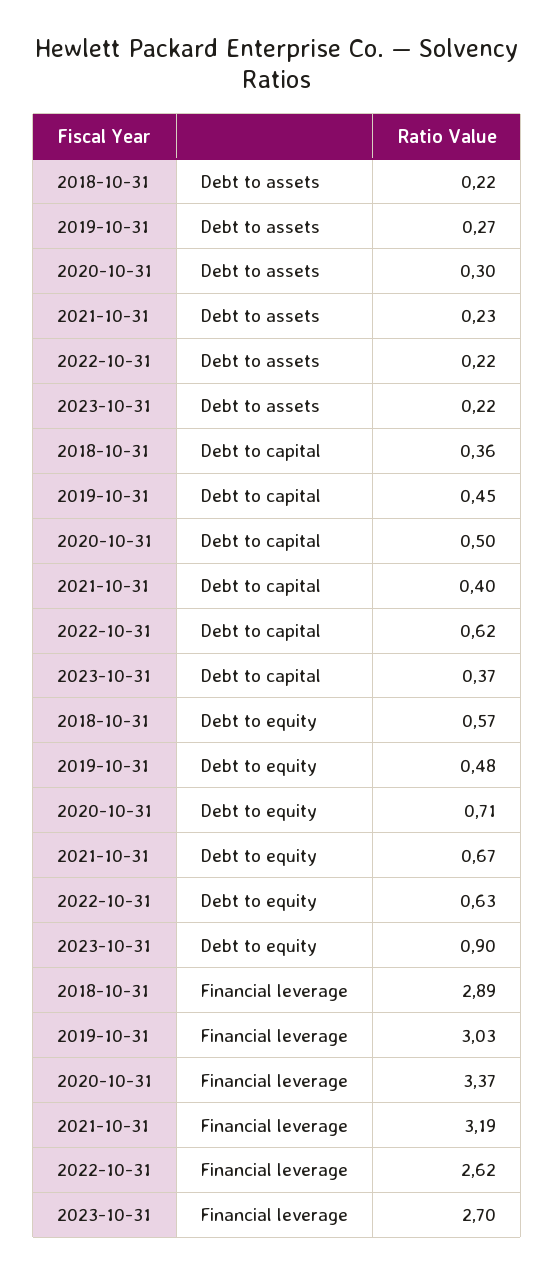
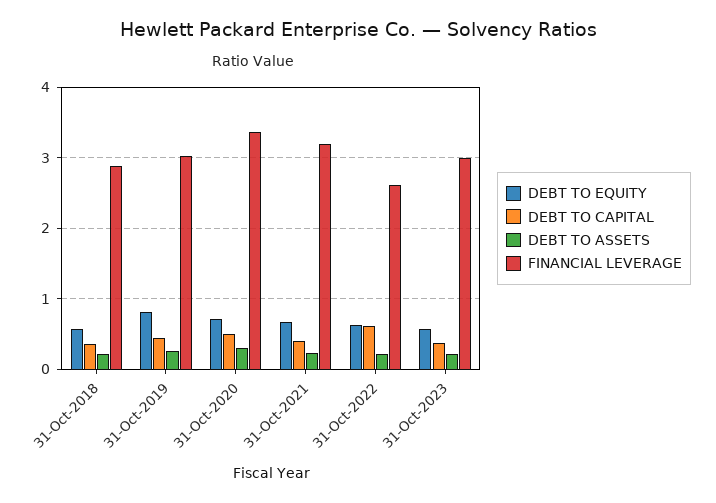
  {
    "Debt to assets": {
      "2018-10-31": 0.22,
      "2019-10-31": 0.27,
      "2020-10-31": 0.3,
      "2021-10-31": 0.23,
      "2022-10-31": 0.22,
      "2023-10-31": 0.22
    },
    "Debt to capital": {
      "2018-10-31": 0.36,
      "2019-10-31": 0.45,
      "2020-10-31": 0.5,
      "2021-10-31": 0.4,
      "2022-10-31": 0.62,
      "2023-10-31": 0.37
    },
    "Debt to equity": {
      "2018-10-31": 0.57,
-     "2019-10-31": 0.48,
+     "2019-10-31": 0.8,
      "2020-10-31": 0.71,
      "2021-10-31": 0.67,
      "2022-10-31": 0.63,
-     "2023-10-31": 0.9
+     "2023-10-31": 0.6
    },
    "Financial leverage": {
      "2018-10-31": 2.89,
      "2019-10-31": 3.03,
      "2020-10-31": 3.37,
      "2021-10-31": 3.19,
      "2022-10-31": 2.62,
-     "2023-10-31": 2.7
+     "2023-10-31": 3
    }
  }

